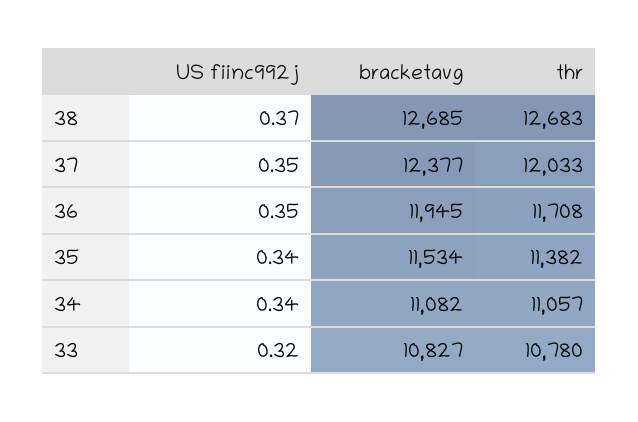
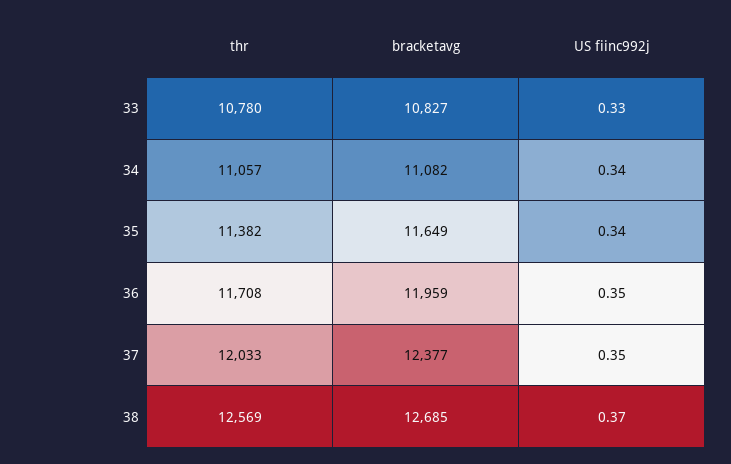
  {
    "US fiinc992j": {
      "38": 0.37,
      "37": 0.35,
      "36": 0.35,
      "35": 0.34,
      "34": 0.34,
-     "33": 0.32
+     "33": 0.33
    },
    "bracketavg": {
      "38": 12685,
      "37": 12377,
-     "36": 11945,
+     "36": 11959,
-     "35": 11534,
+     "35": 11649,
      "34": 11082,
      "33": 10827
    },
    "thr": {
-     "38": 12683,
+     "38": 12569,
      "37": 12033,
      "36": 11708,
      "35": 11382,
      "34": 11057,
      "33": 10780
    }
  }

